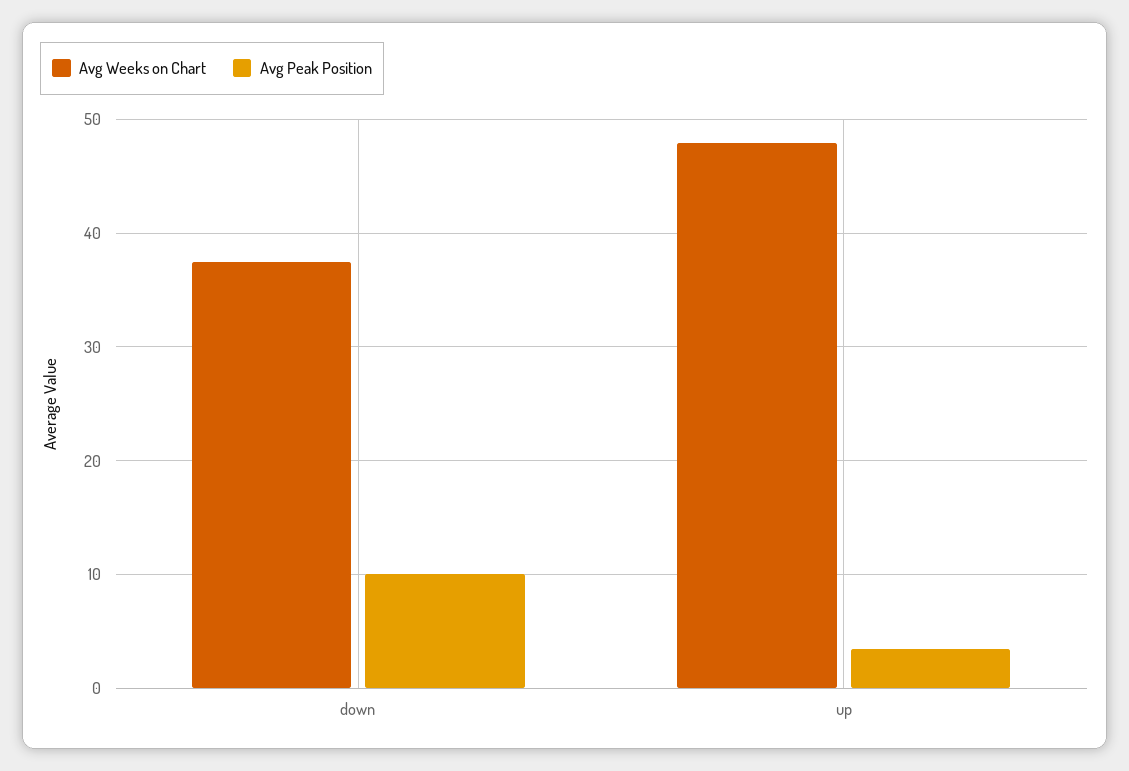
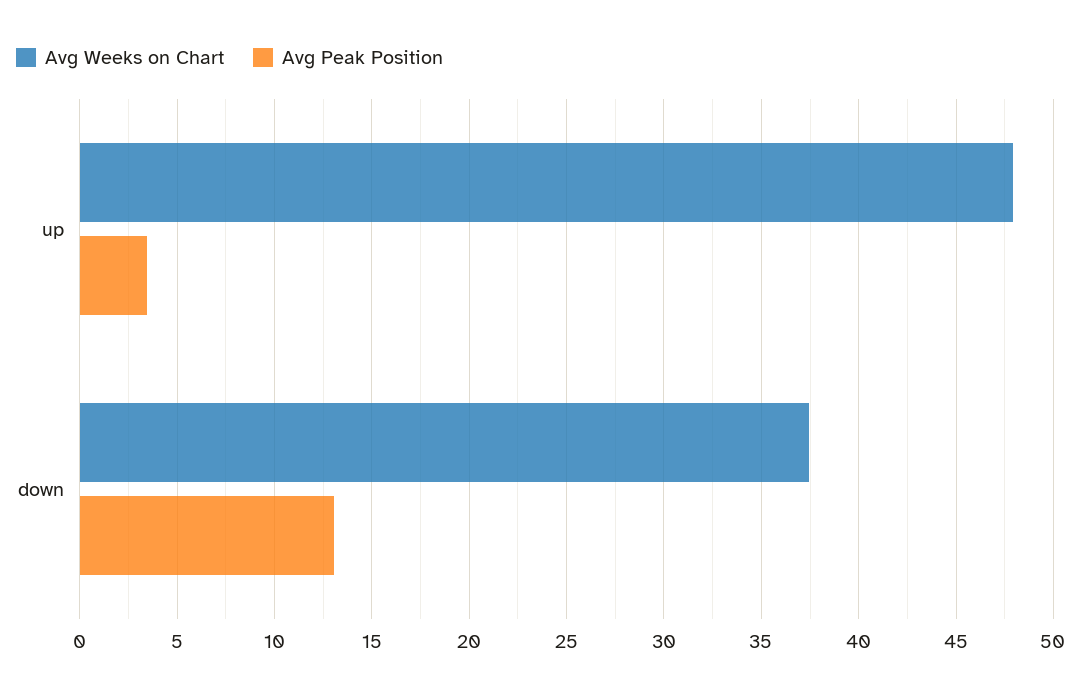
  {
    "Avg Weeks on Chart": {
      "down": 37.5,
      "up": 48
    },
    "Avg Peak Position": {
-     "down": 10,
+     "down": 13,
      "up": 3.5
    }
  }

